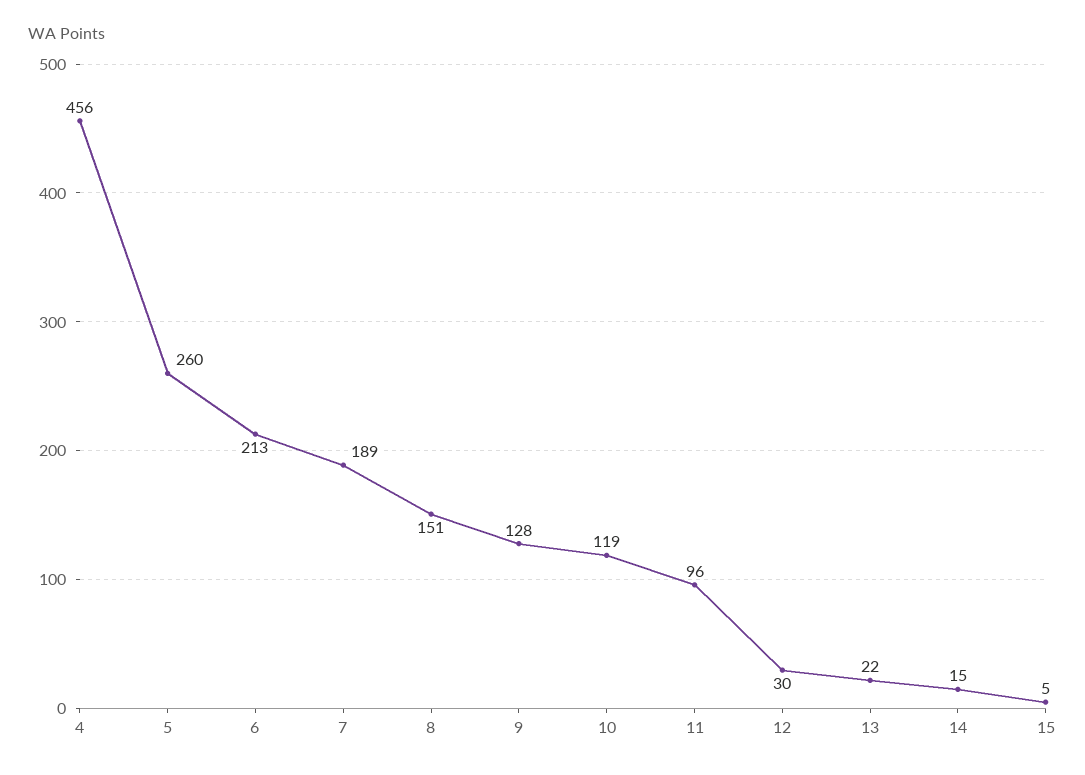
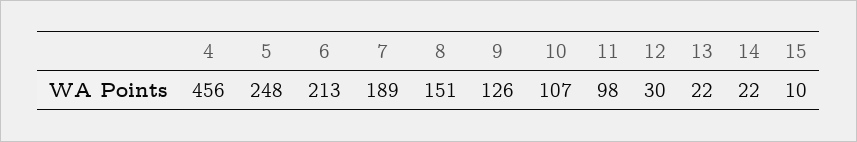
  {
    "4": 456,
-   "5": 260,
+   "5": 248,
    "6": 213,
    "7": 189,
    "8": 151,
-   "9": 128,
+   "9": 126,
-   "10": 119,
+   "10": 107,
-   "11": 96,
+   "11": 98,
    "12": 30,
    "13": 22,
-   "14": 15,
+   "14": 22,
-   "15": 5
+   "15": 10
  }

